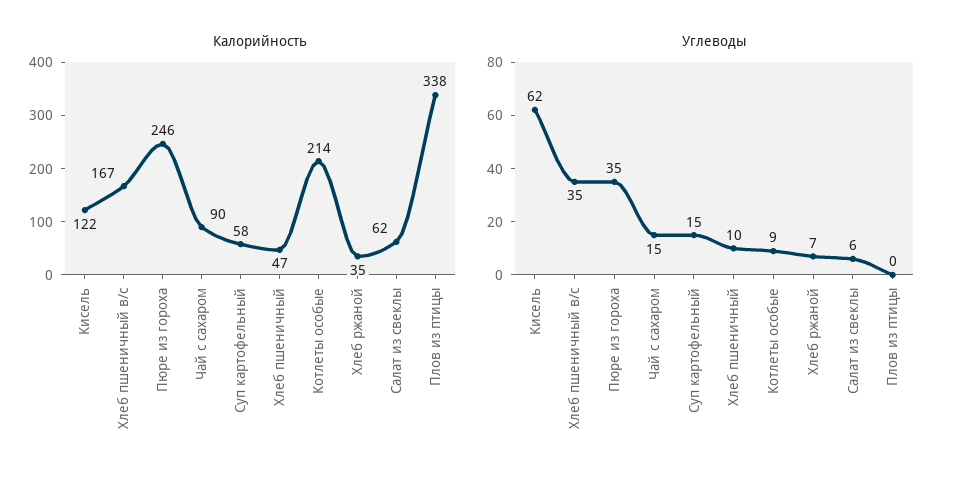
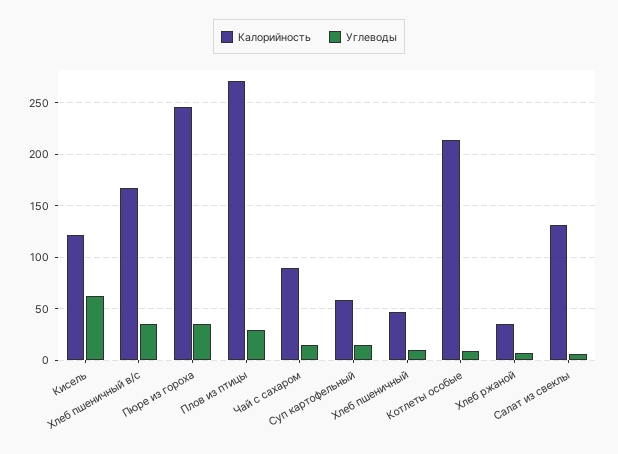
  {
    "Калорийность": {
      "Кисель": 122,
      "Хлеб пшеничный в/с": 167,
      "Пюре из гороха": 246,
      "Чай с сахаром": 90,
      "Суп картофельный": 58,
      "Хлеб пшеничный": 47,
      "Котлеты особые": 214,
      "Хлеб ржаной": 35,
-     "Салат из свеклы": 62,
+     "Салат из свеклы": 130,
-     "Плов из птицы": 338
+     "Плов из птицы": 270
    },
    "Углеводы": {
      "Кисель": 62,
      "Хлеб пшеничный в/с": 35,
      "Пюре из гороха": 35,
      "Чай с сахаром": 15,
      "Суп картофельный": 15,
      "Хлеб пшеничный": 10,
      "Котлеты особые": 9,
      "Хлеб ржаной": 7,
      "Салат из свеклы": 6,
-     "Плов из птицы": 0
+     "Плов из птицы": 30
    }
  }

